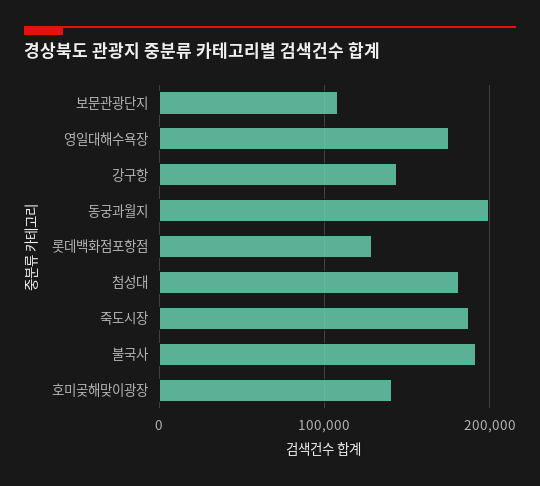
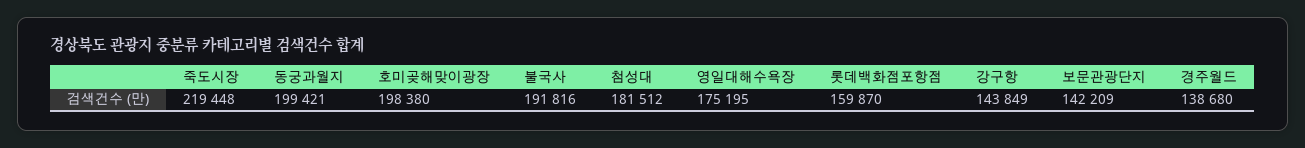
  {
-   "보문관광단지": 110000,
+   "보문관광단지": 142209,
    "영일대해수욕장": 175195,
    "강구항": 143849,
    "동궁과월지": 199421,
-   "롯데백화점포항점": 130000,
+   "롯데백화점포항점": 159870,
    "첨성대": 181512,
-   "죽도시장": 190000,
+   "죽도시장": 219448,
    "불국사": 191816,
-   "호미곶해맞이광장": 140000
+   "호미곶해맞이광장": 198380,
+   "경주월드": 138680
  }

